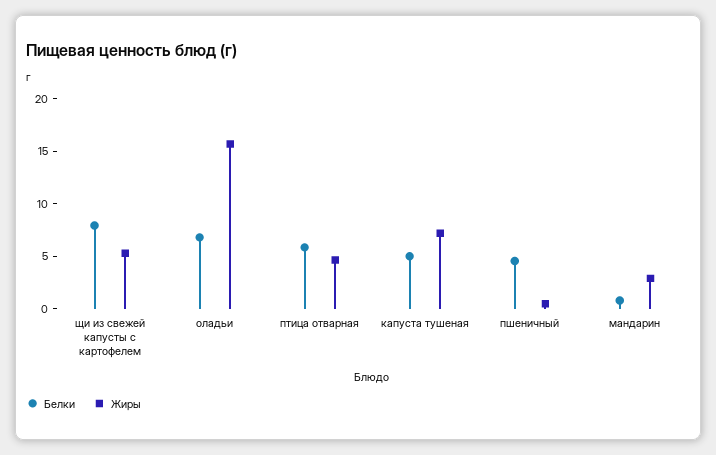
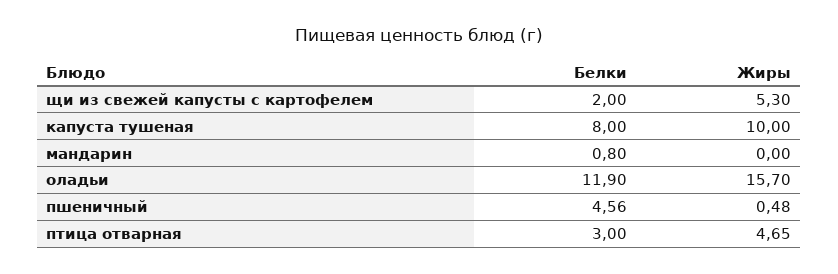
  {
    "Белки": {
-     "щи из свежей капусты с картофелем": 8,
+     "щи из свежей капусты с картофелем": 2,
-     "оладьи": 7,
+     "оладьи": 11.9,
-     "птица отварная": 6,
+     "птица отварная": 3,
-     "капуста тушеная": 5,
+     "капуста тушеная": 8,
      "пшеничный": 4.56,
      "мандарин": 0.8
    },
    "Жиры": {
      "щи из свежей капусты с картофелем": 5.3,
      "оладьи": 15.7,
      "птица отварная": 4.65,
-     "капуста тушеная": 7,
+     "капуста тушеная": 10,
      "пшеничный": 0.48,
-     "мандарин": 3
+     "мандарин": 0
    }
  }

